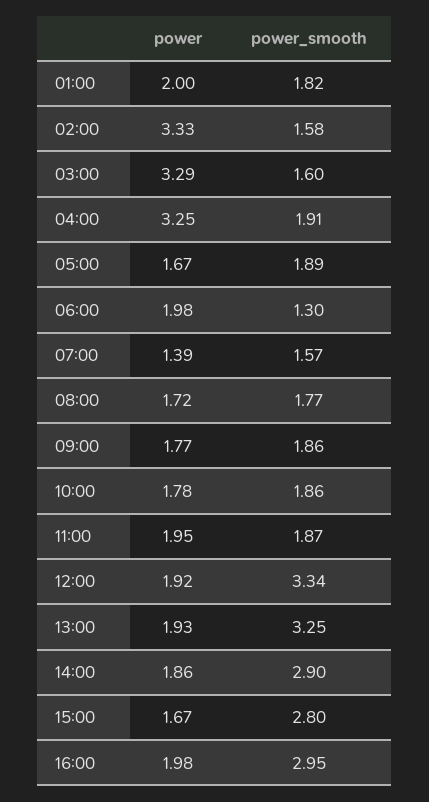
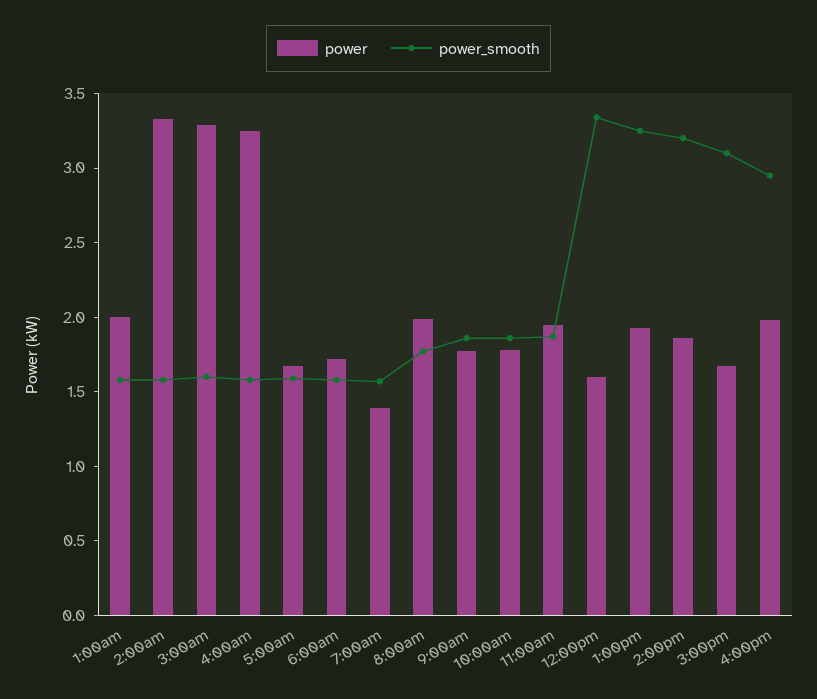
  {
    "power": {
      "01:00": 2,
      "02:00": 3.33,
      "03:00": 3.29,
      "04:00": 3.25,
      "05:00": 1.67,
-     "06:00": 1.98,
+     "06:00": 1.7,
      "07:00": 1.39,
-     "08:00": 1.72,
+     "08:00": 2,
      "09:00": 1.77,
      "10:00": 1.78,
      "11:00": 1.95,
-     "12:00": 1.92,
+     "12:00": 1.6,
      "13:00": 1.93,
      "14:00": 1.86,
      "15:00": 1.67,
      "16:00": 1.98
    },
    "power_smooth": {
-     "01:00": 1.82,
+     "01:00": 1.6,
      "02:00": 1.58,
      "03:00": 1.6,
-     "04:00": 1.91,
+     "04:00": 1.6,
-     "05:00": 1.89,
+     "05:00": 1.6,
-     "06:00": 1.3,
+     "06:00": 1.6,
      "07:00": 1.57,
      "08:00": 1.77,
      "09:00": 1.86,
      "10:00": 1.86,
      "11:00": 1.87,
      "12:00": 3.34,
      "13:00": 3.25,
-     "14:00": 2.9,
+     "14:00": 3.2,
-     "15:00": 2.8,
+     "15:00": 3.1,
      "16:00": 2.95
    }
  }

